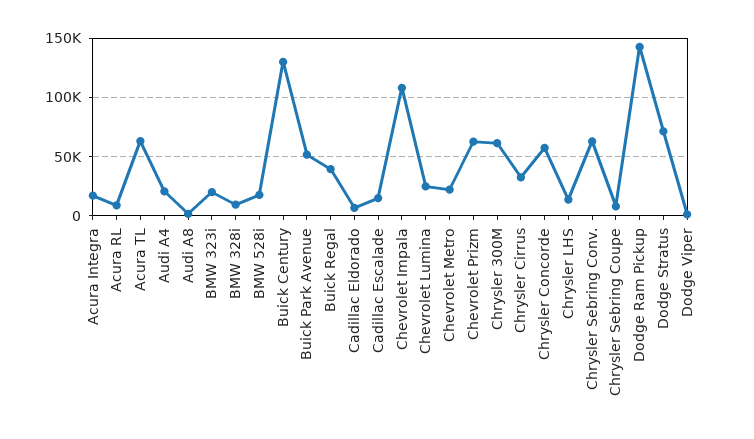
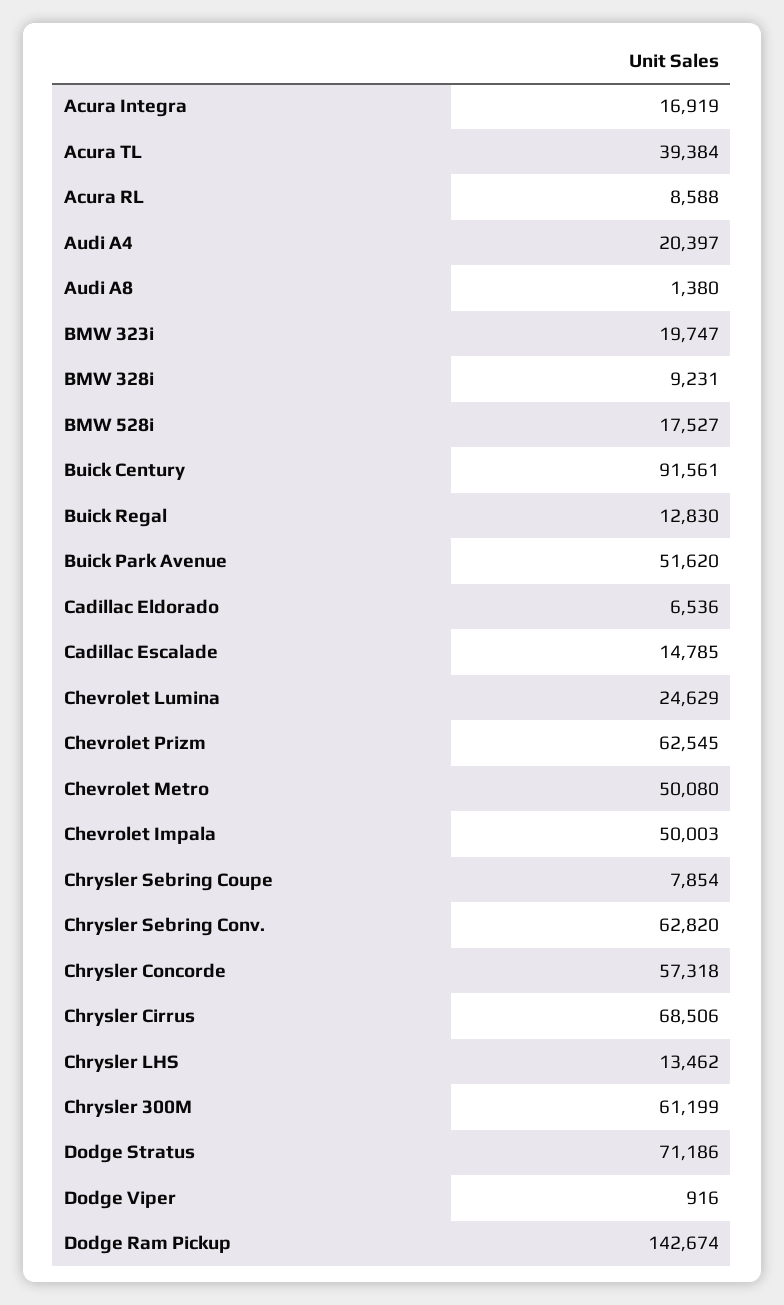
  {
    "Acura Integra": 16919,
    "Acura RL": 8588,
-   "Acura TL": 60000,
+   "Acura TL": 39384,
    "Audi A4": 20397,
    "Audi A8": 1380,
    "BMW 323i": 19747,
    "BMW 328i": 9231,
    "BMW 528i": 17527,
-   "Buick Century": 130000,
+   "Buick Century": 91561,
    "Buick Park Avenue": 51620,
-   "Buick Regal": 40000,
+   "Buick Regal": 12830,
    "Cadillac Eldorado": 6536,
    "Cadillac Escalade": 14785,
-   "Chevrolet Impala": 110000,
+   "Chevrolet Impala": 50003,
    "Chevrolet Lumina": 24629,
-   "Chevrolet Metro": 20000,
+   "Chevrolet Metro": 50080,
    "Chevrolet Prizm": 62545,
    "Chrysler 300M": 61199,
-   "Chrysler Cirrus": 30000,
+   "Chrysler Cirrus": 68506,
    "Chrysler Concorde": 57318,
    "Chrysler LHS": 13462,
    "Chrysler Sebring Conv.": 62820,
    "Chrysler Sebring Coupe": 7854,
    "Dodge Ram Pickup": 142674,
    "Dodge Stratus": 71186,
    "Dodge Viper": 916
  }

